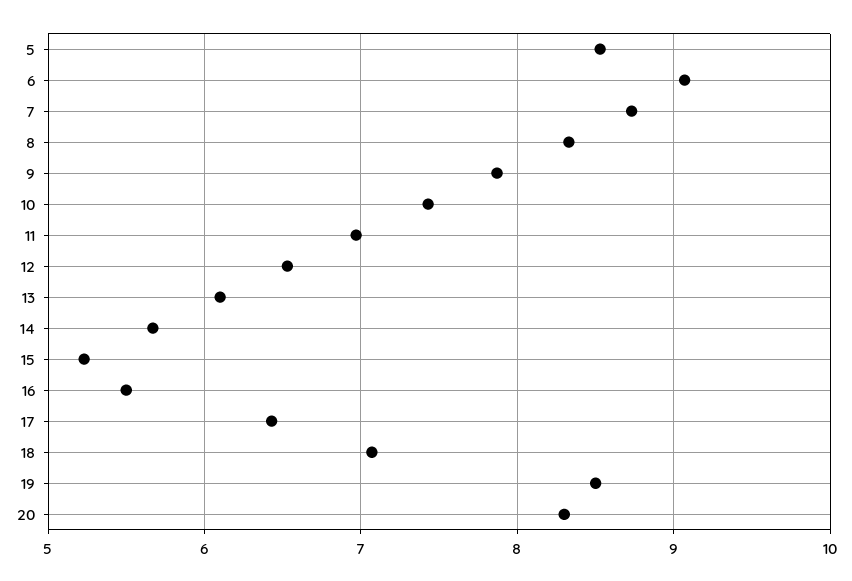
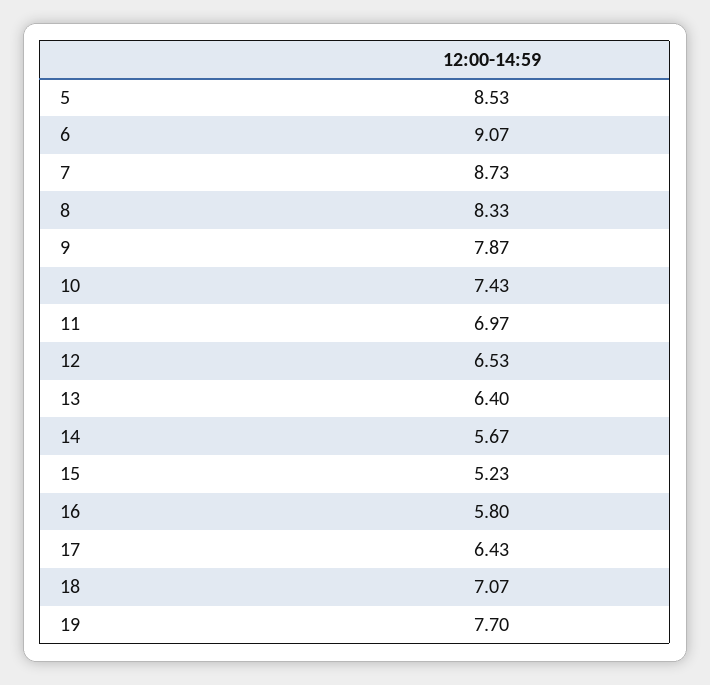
  {
    "5": 8.53,
    "6": 9.07,
    "7": 8.73,
    "8": 8.33,
    "9": 7.87,
    "10": 7.43,
    "11": 6.97,
    "12": 6.53,
-   "13": 6.1,
+   "13": 6.4,
    "14": 5.67,
    "15": 5.23,
-   "16": 5.5,
+   "16": 5.8,
    "17": 6.43,
    "18": 7.07,
-   "19": 8.5,
+   "19": 7.7
-   "20": 8.3
  }

